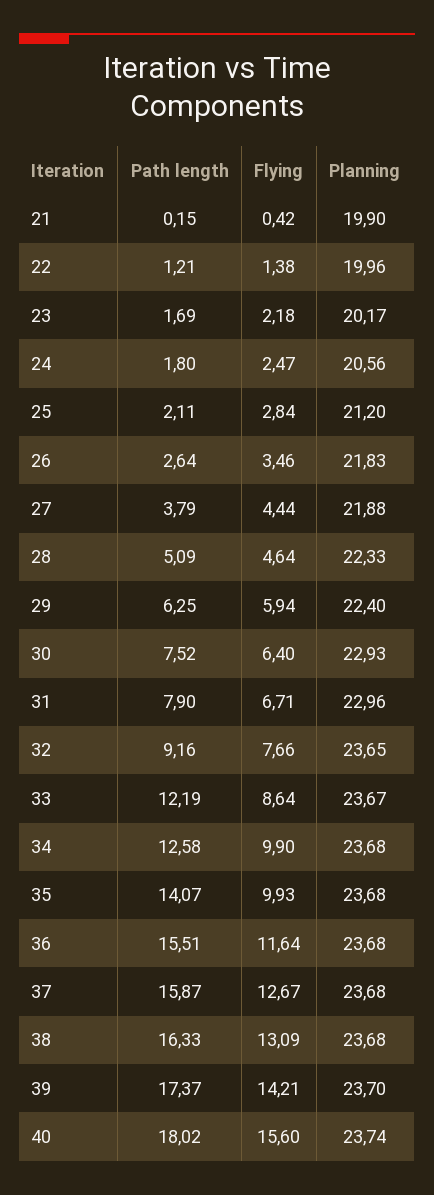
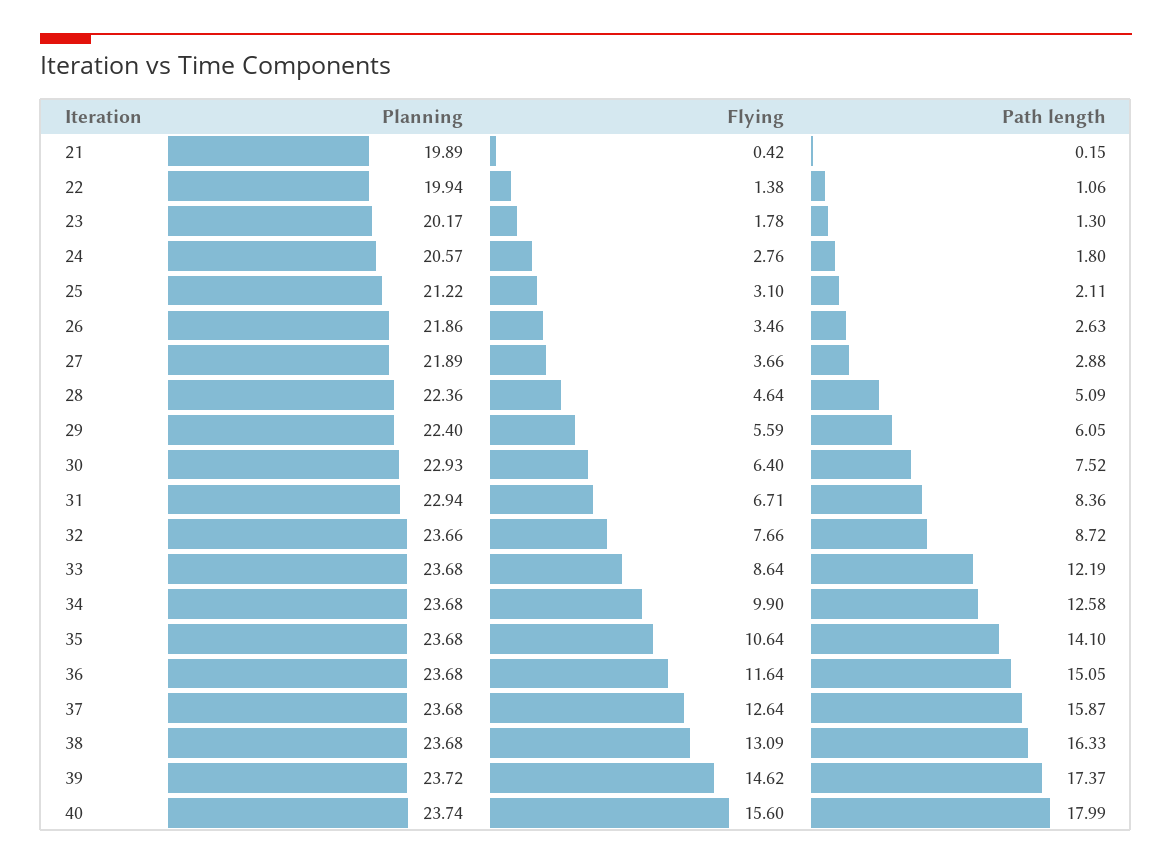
  {
    "Path length": {
      "21": 0.15,
-     "22": 1.21,
+     "22": 1.06,
-     "23": 1.69,
+     "23": 1.3,
      "24": 1.8,
      "25": 2.11,
-     "26": 2.64,
+     "26": 2.63,
-     "27": 3.79,
+     "27": 2.88,
      "28": 5.09,
-     "29": 6.25,
+     "29": 6.05,
      "30": 7.52,
-     "31": 7.9,
+     "31": 8.36,
-     "32": 9.16,
+     "32": 8.72,
      "33": 12.19,
      "34": 12.58,
-     "35": 14.07,
+     "35": 14.1,
-     "36": 15.51,
+     "36": 15.05,
      "37": 15.87,
      "38": 16.33,
      "39": 17.37,
-     "40": 18.02
+     "40": 17.99
    },
    "Flying": {
      "21": 0.42,
      "22": 1.38,
-     "23": 2.18,
+     "23": 1.78,
-     "24": 2.47,
+     "24": 2.76,
-     "25": 2.84,
+     "25": 3.1,
      "26": 3.46,
-     "27": 4.44,
+     "27": 3.66,
      "28": 4.64,
-     "29": 5.94,
+     "29": 5.59,
      "30": 6.4,
      "31": 6.71,
      "32": 7.66,
      "33": 8.64,
      "34": 9.9,
-     "35": 9.93,
+     "35": 10.64,
      "36": 11.64,
-     "37": 12.67,
+     "37": 12.64,
      "38": 13.09,
-     "39": 14.21,
+     "39": 14.62,
      "40": 15.6
    },
    "Planning": {
-     "21": 19.9,
+     "21": 19.89,
-     "22": 19.96,
+     "22": 19.94,
      "23": 20.17,
-     "24": 20.56,
+     "24": 20.57,
-     "25": 21.2,
+     "25": 21.22,
-     "26": 21.83,
+     "26": 21.86,
-     "27": 21.88,
+     "27": 21.89,
-     "28": 22.33,
+     "28": 22.36,
      "29": 22.4,
      "30": 22.93,
-     "31": 22.96,
+     "31": 22.94,
-     "32": 23.65,
+     "32": 23.66,
-     "33": 23.67,
+     "33": 23.68,
      "34": 23.68,
      "35": 23.68,
      "36": 23.68,
      "37": 23.68,
      "38": 23.68,
-     "39": 23.7,
+     "39": 23.72,
      "40": 23.74
    }
  }

